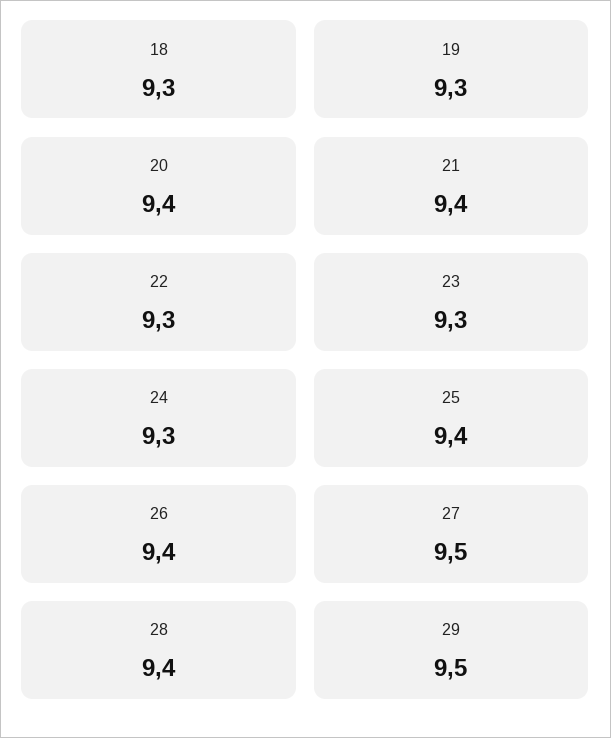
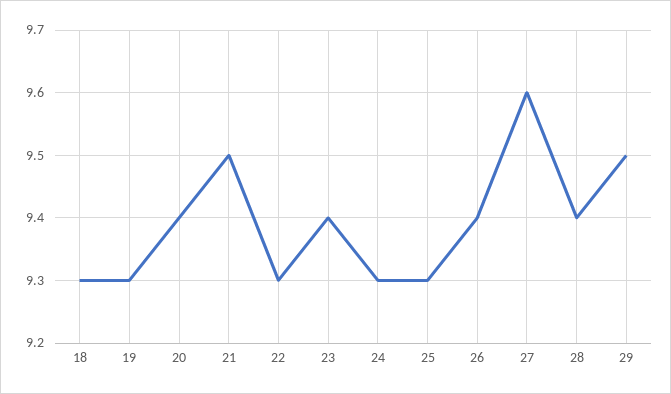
  {
    "18": 9.3,
    "19": 9.3,
    "20": 9.4,
-   "21": 9.4,
+   "21": 9.5,
    "22": 9.3,
-   "23": 9.3,
+   "23": 9.4,
    "24": 9.3,
-   "25": 9.4,
+   "25": 9.3,
    "26": 9.4,
-   "27": 9.5,
+   "27": 9.6,
    "28": 9.4,
    "29": 9.5
  }

